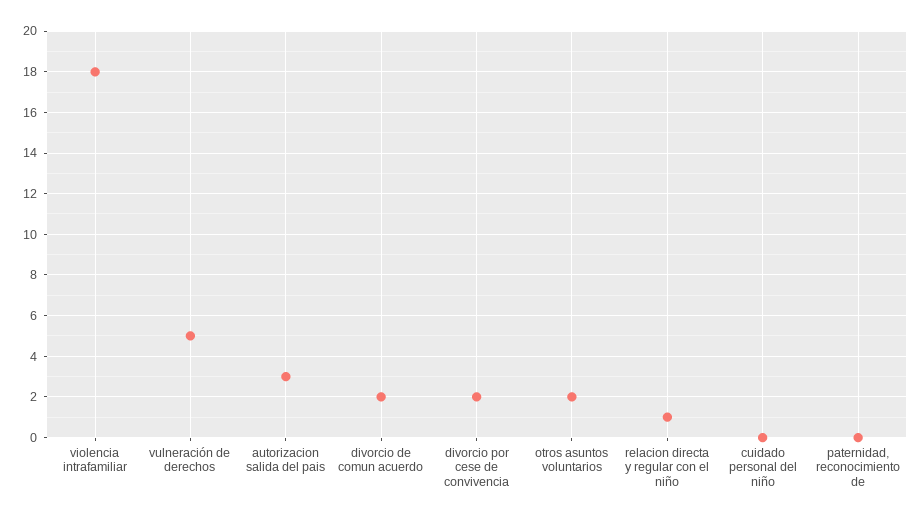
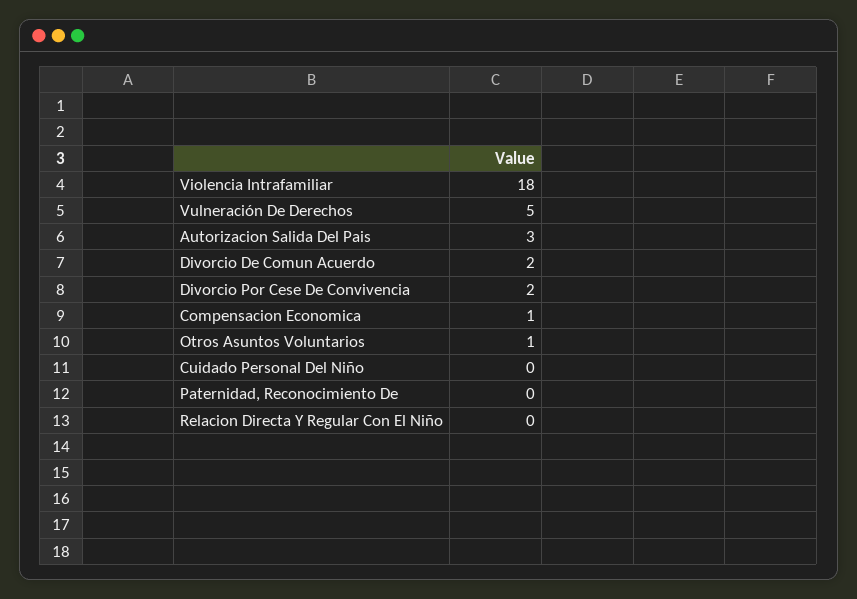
  {
    "violencia intrafamiliar": 18,
    "vulneración de derechos": 5,
    "autorizacion salida del pais": 3,
    "divorcio de comun acuerdo": 2,
    "divorcio por cese de convivencia": 2,
-   "otros asuntos voluntarios": 2,
+   "otros asuntos voluntarios": 1,
-   "relacion directa y regular con el niño": 1,
+   "relacion directa y regular con el niño": 0,
    "cuidado personal del niño": 0,
-   "paternidad, reconocimiento de": 0
+   "paternidad, reconocimiento de": 0,
+   "Compensacion Economica": 1
  }

